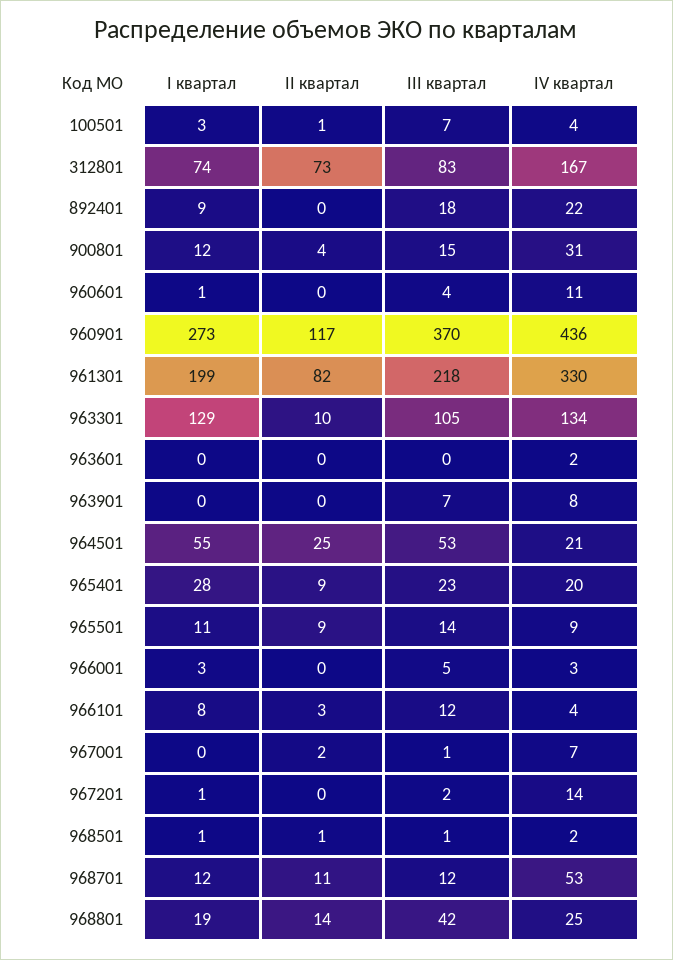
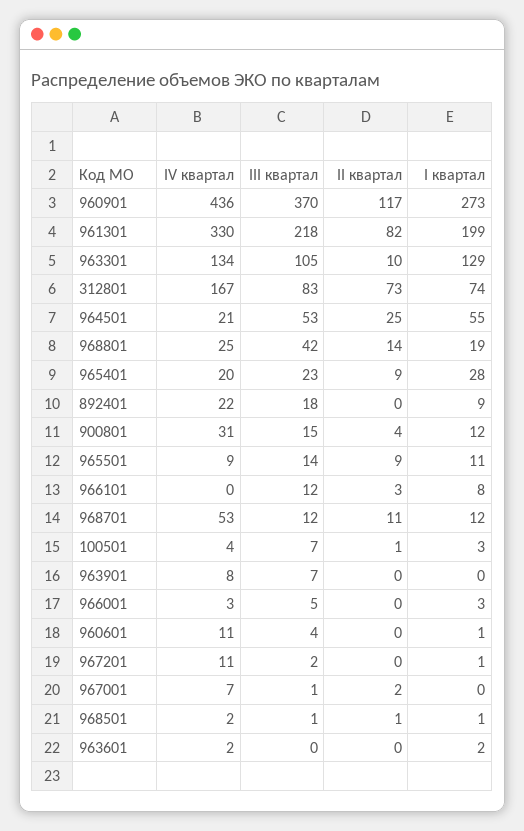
  {
    "I квартал": {
      "100501": 3,
      "312801": 74,
      "892401": 9,
      "900801": 12,
      "960601": 1,
      "960901": 273,
      "961301": 199,
      "963301": 129,
-     "963601": 0,
+     "963601": 2,
      "963901": 0,
      "964501": 55,
      "965401": 28,
      "965501": 11,
      "966001": 3,
      "966101": 8,
      "967001": 0,
      "967201": 1,
      "968501": 1,
      "968701": 12,
      "968801": 19
    },
    "II квартал": {
      "100501": 1,
      "312801": 73,
      "892401": 0,
      "900801": 4,
      "960601": 0,
      "960901": 117,
      "961301": 82,
      "963301": 10,
      "963601": 0,
      "963901": 0,
      "964501": 25,
      "965401": 9,
      "965501": 9,
      "966001": 0,
      "966101": 3,
      "967001": 2,
      "967201": 0,
      "968501": 1,
      "968701": 11,
      "968801": 14
    },
    "III квартал": {
      "100501": 7,
      "312801": 83,
      "892401": 18,
      "900801": 15,
      "960601": 4,
      "960901": 370,
      "961301": 218,
      "963301": 105,
      "963601": 0,
      "963901": 7,
      "964501": 53,
      "965401": 23,
      "965501": 14,
      "966001": 5,
      "966101": 12,
      "967001": 1,
      "967201": 2,
      "968501": 1,
      "968701": 12,
      "968801": 42
    },
    "IV квартал": {
      "100501": 4,
      "312801": 167,
      "892401": 22,
      "900801": 31,
      "960601": 11,
      "960901": 436,
      "961301": 330,
      "963301": 134,
      "963601": 2,
      "963901": 8,
      "964501": 21,
      "965401": 20,
      "965501": 9,
      "966001": 3,
-     "966101": 4,
+     "966101": 0,
      "967001": 7,
-     "967201": 14,
+     "967201": 11,
      "968501": 2,
      "968701": 53,
      "968801": 25
    }
  }

